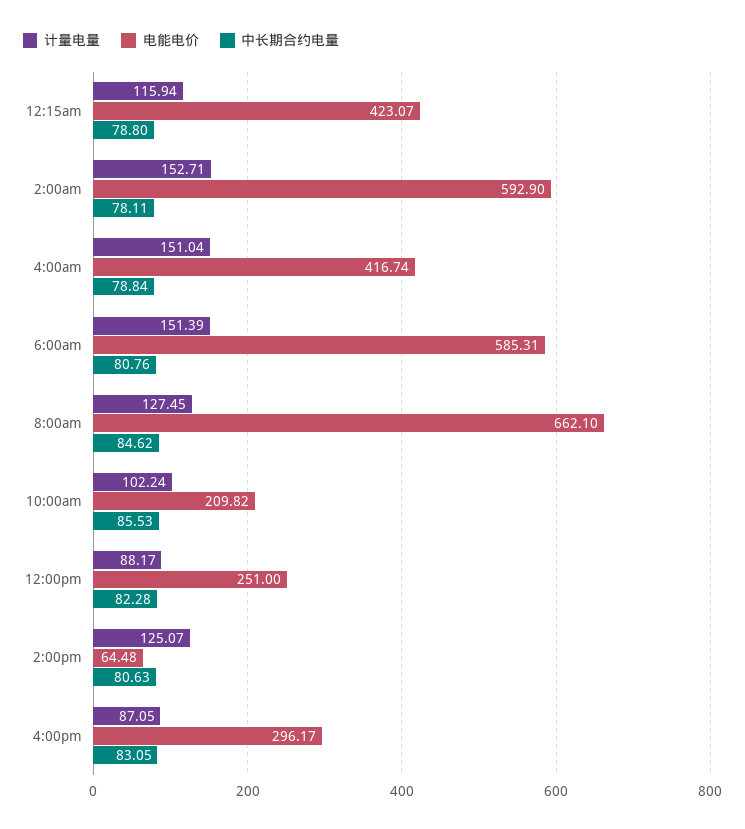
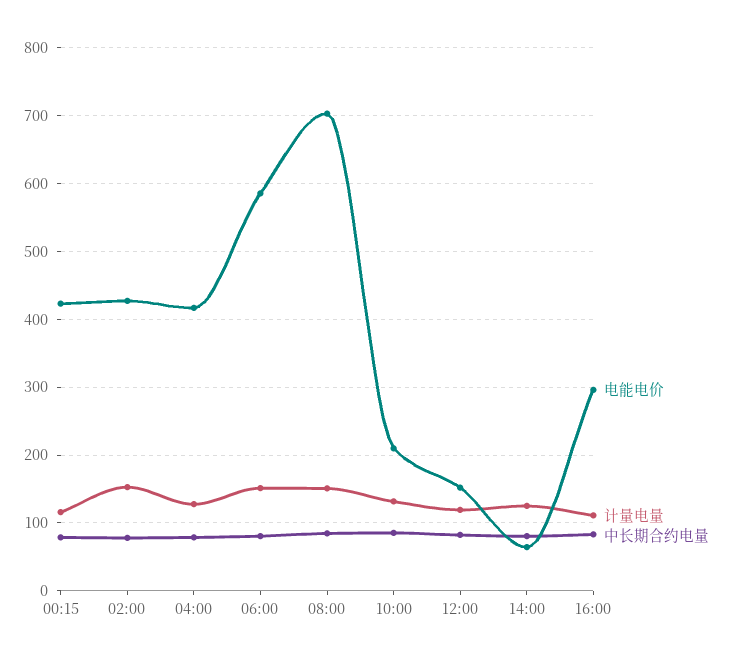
  {
    "计量电量": {
      "12:15am": 115.94,
      "2:00am": 152.71,
-     "4:00am": 151.04,
+     "4:00am": 130,
      "6:00am": 151.39,
-     "8:00am": 127.45,
+     "8:00am": 150,
-     "10:00am": 102.24,
+     "10:00am": 130,
-     "12:00pm": 88.17,
+     "12:00pm": 120,
      "2:00pm": 125.07,
-     "4:00pm": 87.05
+     "4:00pm": 110
    },
    "电能电价": {
      "12:15am": 423.07,
-     "2:00am": 592.9,
+     "2:00am": 430,
      "4:00am": 416.74,
      "6:00am": 585.31,
-     "8:00am": 662.1,
+     "8:00am": 700,
      "10:00am": 209.82,
-     "12:00pm": 251,
+     "12:00pm": 150,
      "2:00pm": 64.48,
      "4:00pm": 296.17
    },
    "中长期合约电量": {
      "12:15am": 78.8,
      "2:00am": 78.11,
      "4:00am": 78.84,
      "6:00am": 80.76,
      "8:00am": 84.62,
      "10:00am": 85.53,
      "12:00pm": 82.28,
      "2:00pm": 80.63,
      "4:00pm": 83.05
    }
  }

